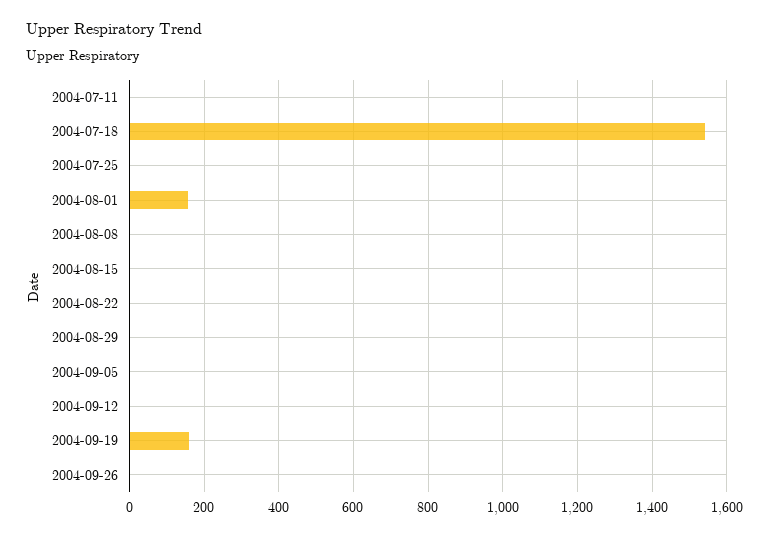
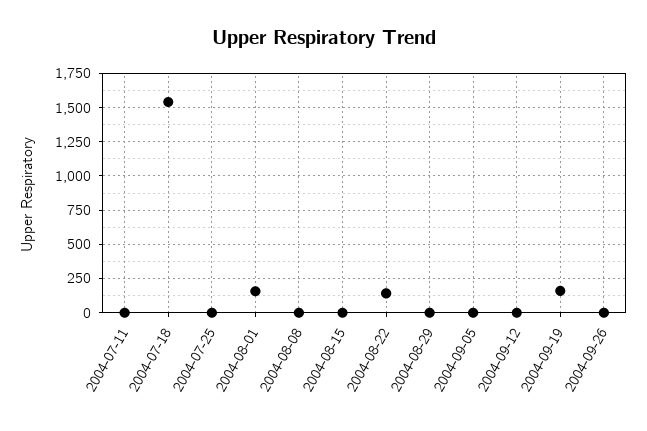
  {
    "2004-07-11": 0,
    "2004-07-18": 1540,
    "2004-07-25": 0,
    "2004-08-01": 160,
    "2004-08-08": 0,
    "2004-08-15": 0,
-   "2004-08-22": 0,
+   "2004-08-22": 150,
    "2004-08-29": 0,
    "2004-09-05": 0,
    "2004-09-12": 0,
    "2004-09-19": 160,
    "2004-09-26": 0
  }

